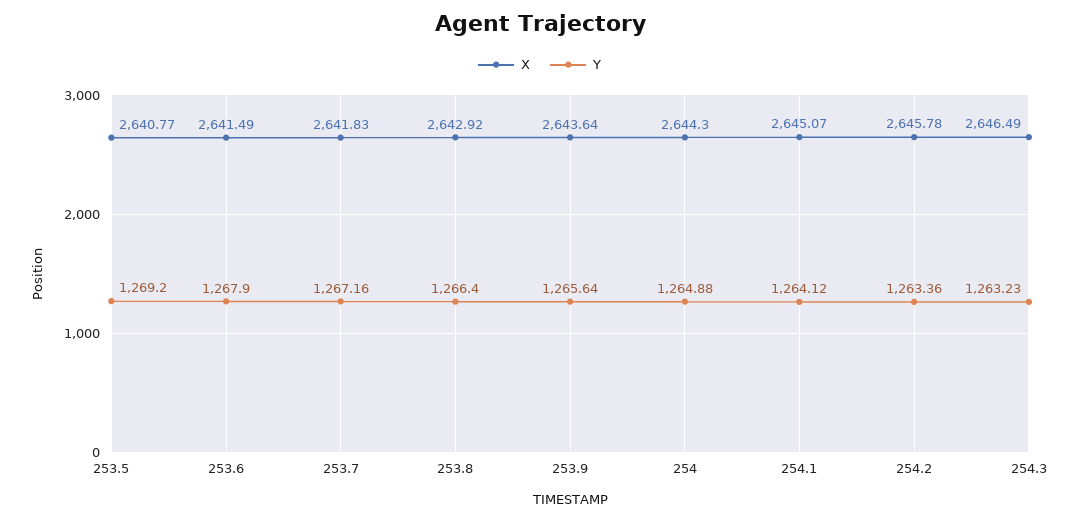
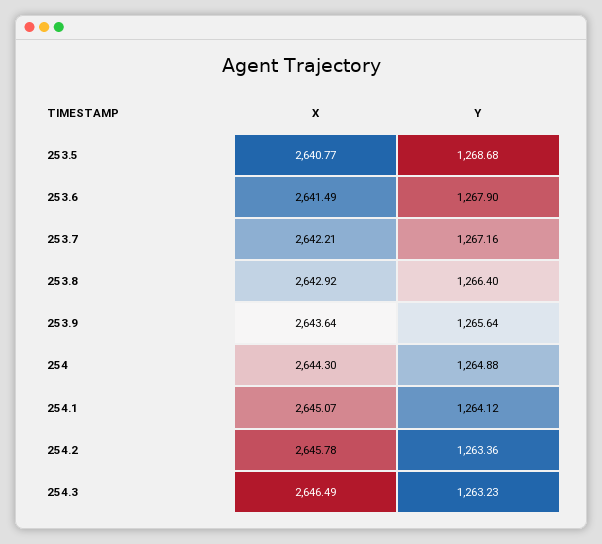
  {
    "X": {
      "253.5": 2640.77,
      "253.6": 2641.49,
-     "253.7": 2641.83,
+     "253.7": 2642.21,
      "253.8": 2642.92,
      "253.9": 2643.64,
      "254": 2644.3,
      "254.1": 2645.07,
      "254.2": 2645.78,
      "254.3": 2646.49
    },
    "Y": {
-     "253.5": 1269.2,
+     "253.5": 1268.68,
      "253.6": 1267.9,
      "253.7": 1267.16,
      "253.8": 1266.4,
      "253.9": 1265.64,
      "254": 1264.88,
      "254.1": 1264.12,
      "254.2": 1263.36,
      "254.3": 1263.23
    }
  }

